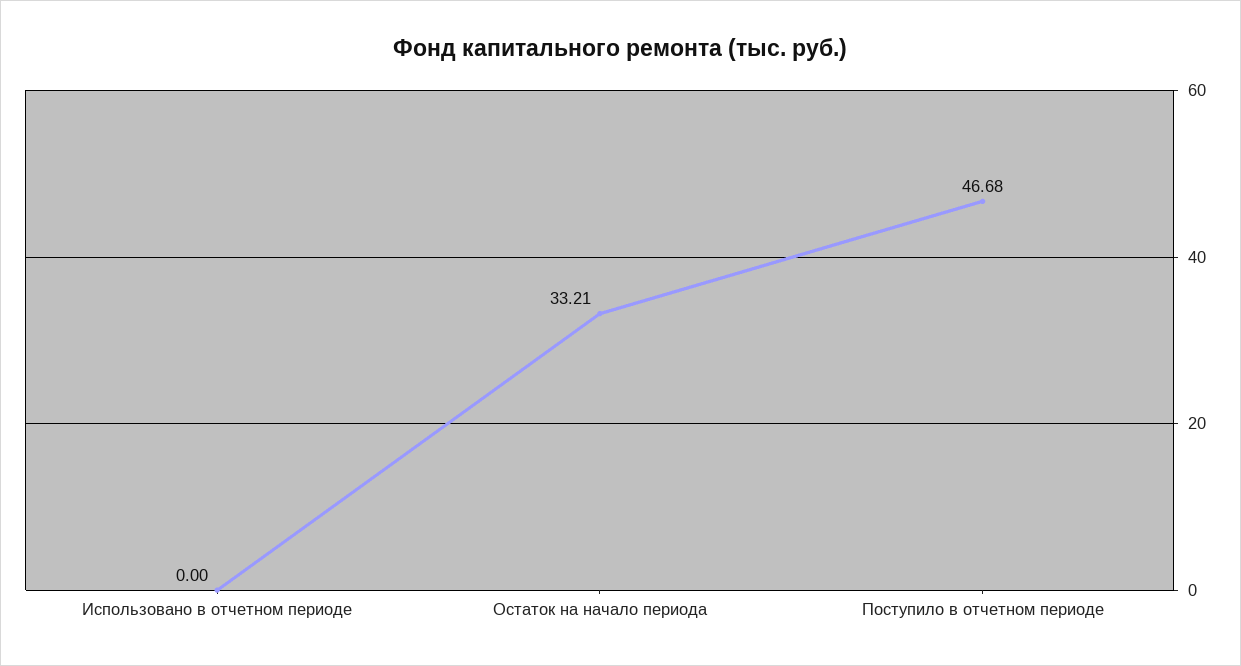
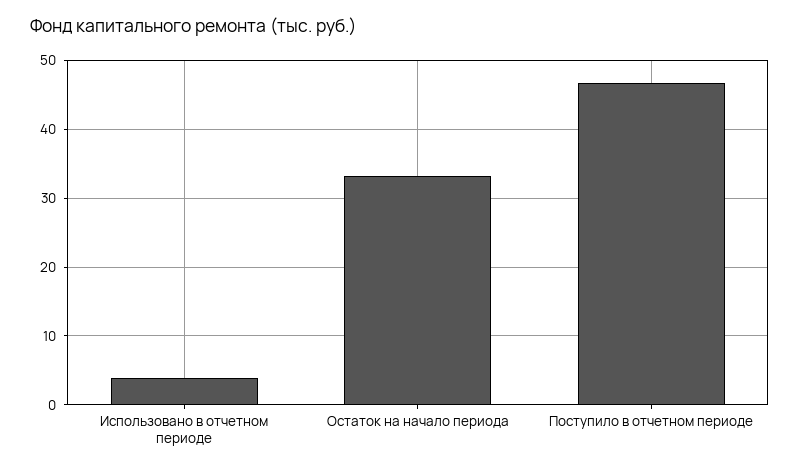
  {
-   "Использовано в отчетном периоде": 0,
+   "Использовано в отчетном периоде": 4,
    "Остаток на начало периода": 33.21,
    "Поступило в отчетном периоде": 46.68
  }

